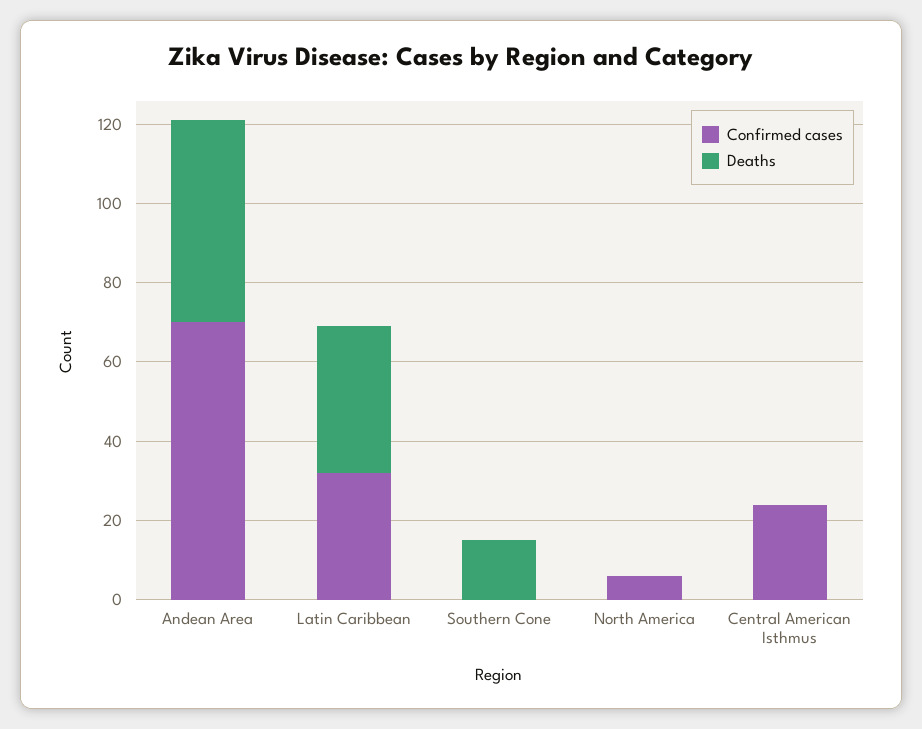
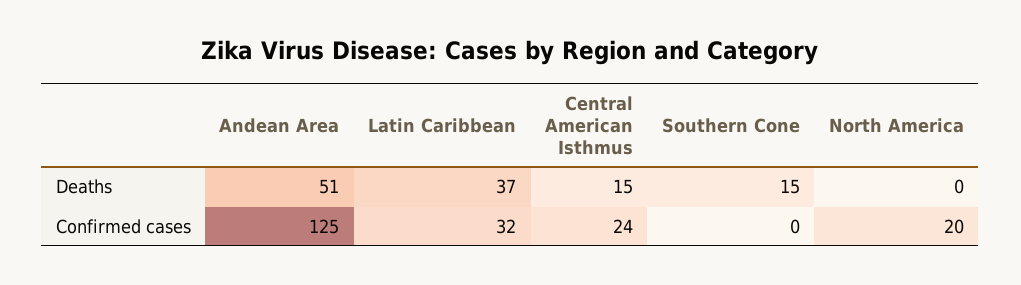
  {
    "Confirmed cases": {
-     "Andean Area": 70,
+     "Andean Area": 125,
      "Latin Caribbean": 32,
      "Southern Cone": 0,
-     "North America": 5,
+     "North America": 20,
      "Central American Isthmus": 24
    },
    "Deaths": {
      "Andean Area": 51,
      "Latin Caribbean": 37,
      "Southern Cone": 15,
      "North America": 0,
-     "Central American Isthmus": 0
+     "Central American Isthmus": 15
    }
  }

